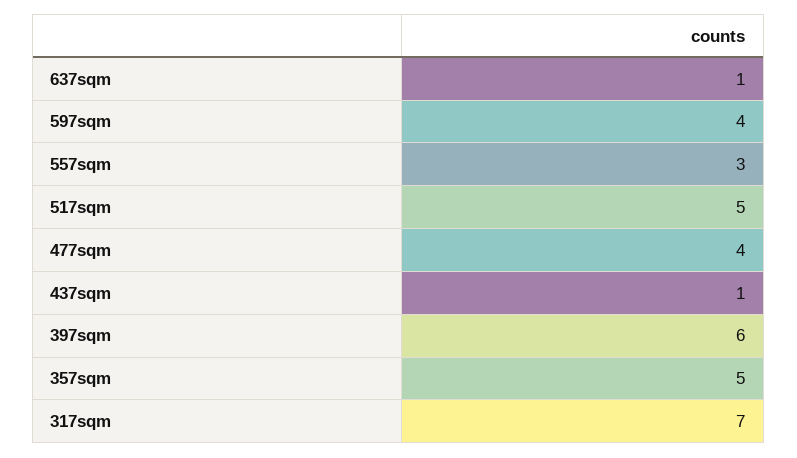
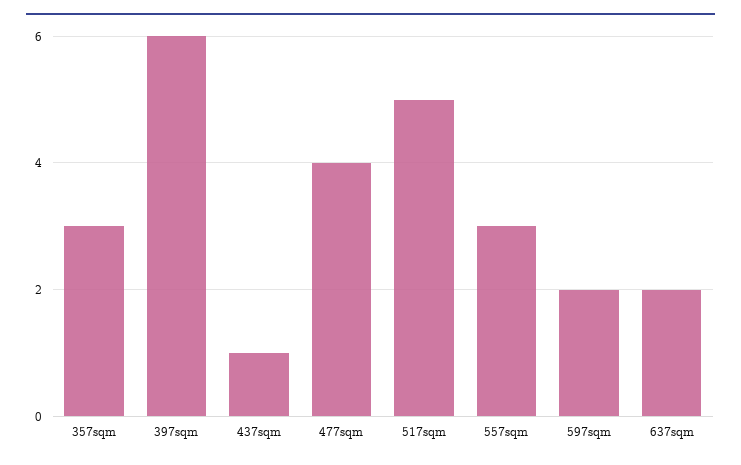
  {
-   "637sqm": 1,
+   "637sqm": 2,
-   "597sqm": 4,
+   "597sqm": 2,
    "557sqm": 3,
    "517sqm": 5,
    "477sqm": 4,
    "437sqm": 1,
    "397sqm": 6,
-   "357sqm": 5,
+   "357sqm": 3
-   "317sqm": 7
  }

